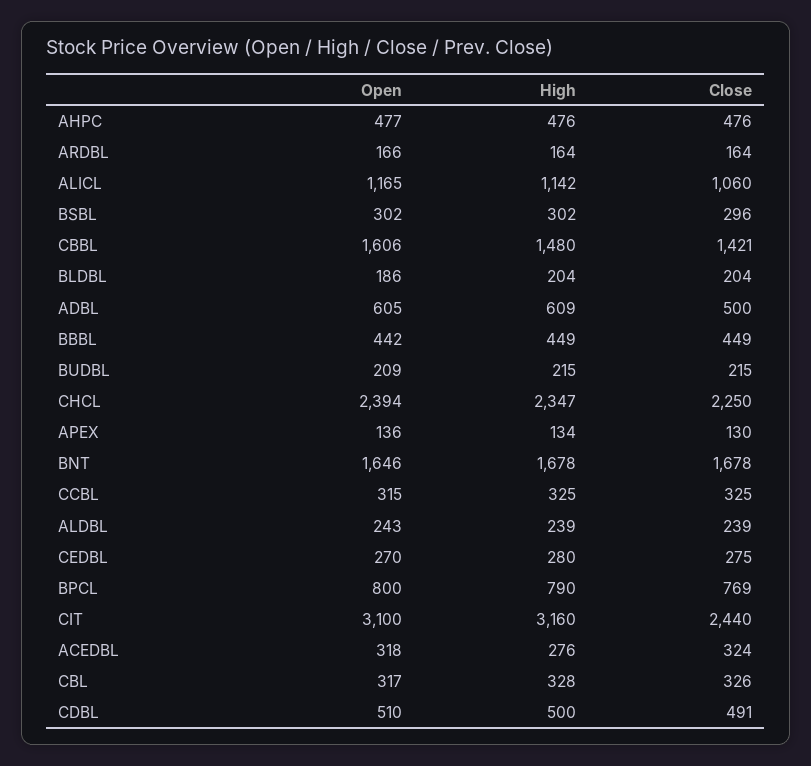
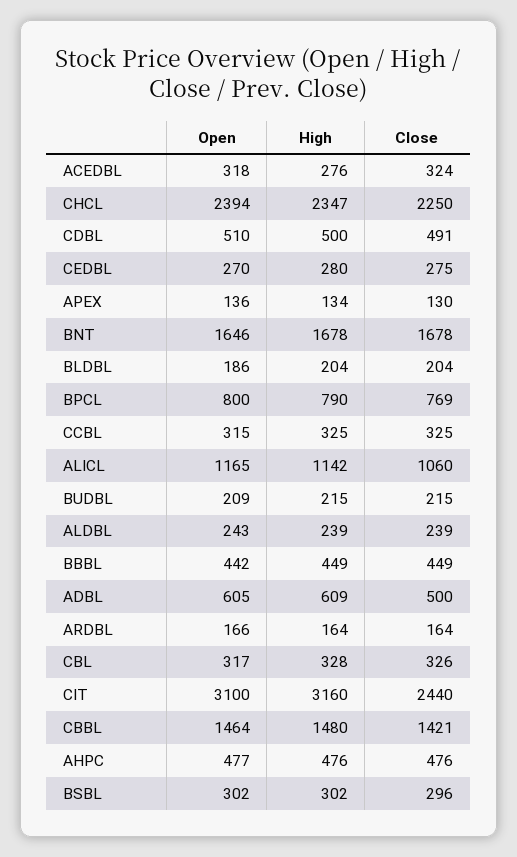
  {
    "Open": {
      "AHPC": 477,
      "ARDBL": 166,
      "ALICL": 1165,
      "BSBL": 302,
-     "CBBL": 1606,
+     "CBBL": 1464,
      "BLDBL": 186,
      "ADBL": 605,
      "BBBL": 442,
      "BUDBL": 209,
      "CHCL": 2394,
      "APEX": 136,
      "BNT": 1646,
      "CCBL": 315,
      "ALDBL": 243,
      "CEDBL": 270,
      "BPCL": 800,
      "CIT": 3100,
      "ACEDBL": 318,
      "CBL": 317,
      "CDBL": 510
    },
    "High": {
      "AHPC": 476,
      "ARDBL": 164,
      "ALICL": 1142,
      "BSBL": 302,
      "CBBL": 1480,
      "BLDBL": 204,
      "ADBL": 609,
      "BBBL": 449,
      "BUDBL": 215,
      "CHCL": 2347,
      "APEX": 134,
      "BNT": 1678,
      "CCBL": 325,
      "ALDBL": 239,
      "CEDBL": 280,
      "BPCL": 790,
      "CIT": 3160,
      "ACEDBL": 276,
      "CBL": 328,
      "CDBL": 500
    },
    "Close": {
      "AHPC": 476,
      "ARDBL": 164,
      "ALICL": 1060,
      "BSBL": 296,
      "CBBL": 1421,
      "BLDBL": 204,
      "ADBL": 500,
      "BBBL": 449,
      "BUDBL": 215,
      "CHCL": 2250,
      "APEX": 130,
      "BNT": 1678,
      "CCBL": 325,
      "ALDBL": 239,
      "CEDBL": 275,
      "BPCL": 769,
      "CIT": 2440,
      "ACEDBL": 324,
      "CBL": 326,
      "CDBL": 491
    }
  }

